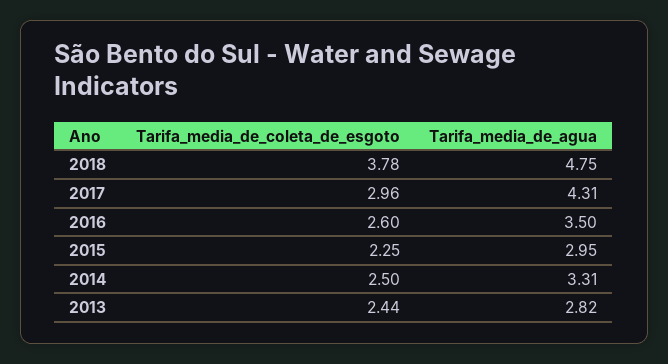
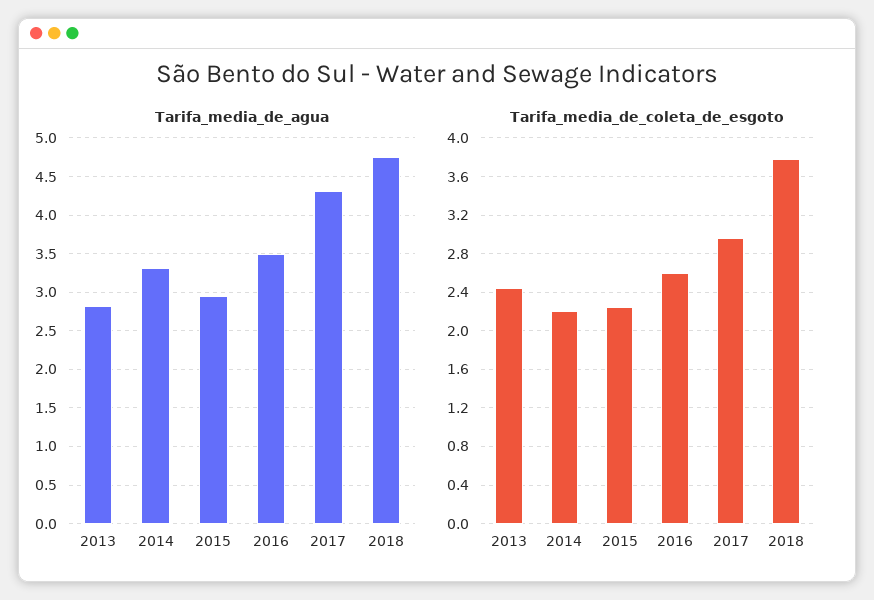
  {
    "Tarifa_media_de_coleta_de_esgoto": {
      "2018": 3.78,
      "2017": 2.96,
      "2016": 2.6,
      "2015": 2.25,
-     "2014": 2.5,
+     "2014": 2.2,
      "2013": 2.44
    },
    "Tarifa_media_de_agua": {
      "2018": 4.75,
      "2017": 4.31,
      "2016": 3.5,
      "2015": 2.95,
      "2014": 3.31,
      "2013": 2.82
    }
  }

